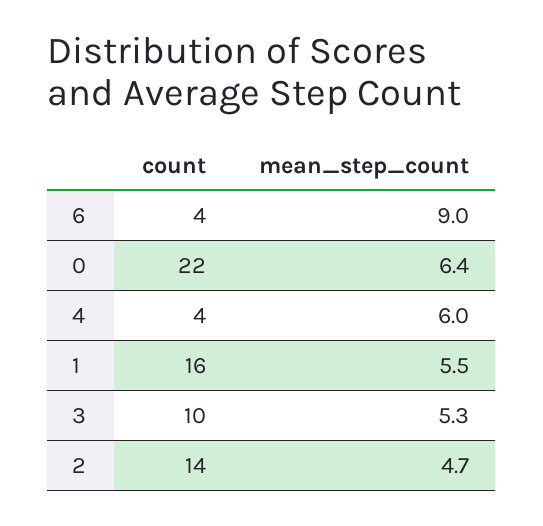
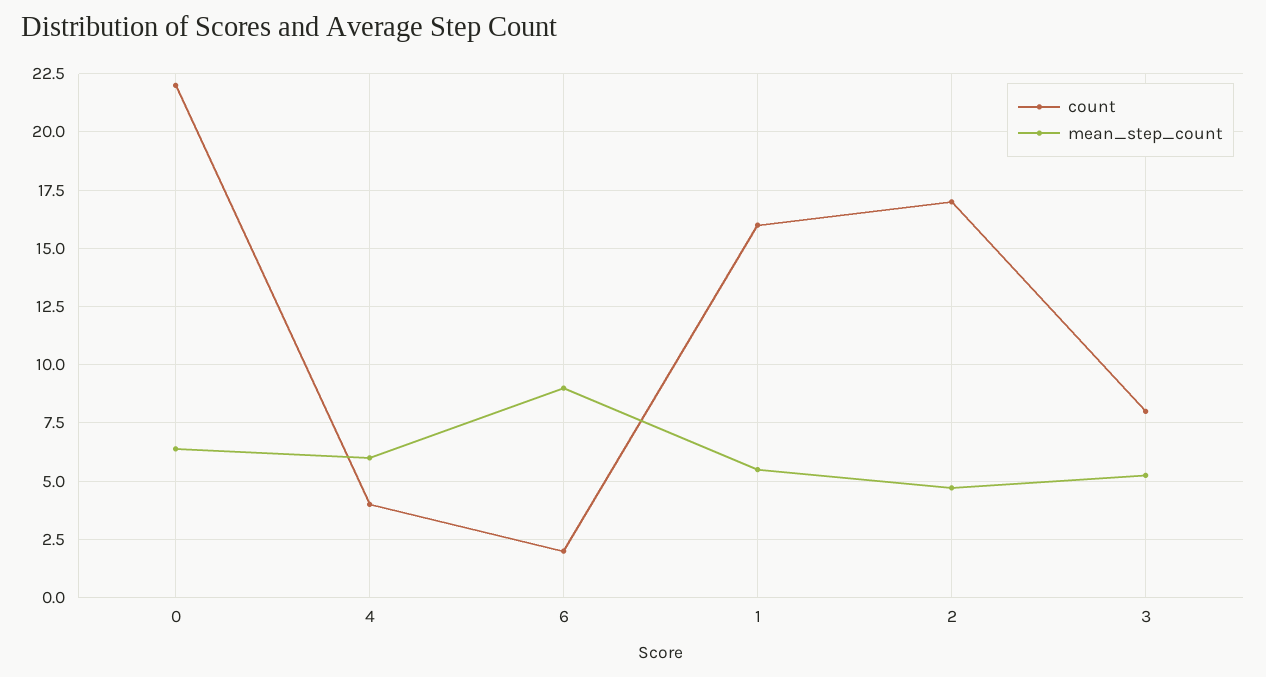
  {
    "count": {
-     "6": 4,
+     "6": 2,
      "0": 22,
      "4": 4,
      "1": 16,
-     "3": 10,
+     "3": 8,
-     "2": 14
+     "2": 17
    },
    "mean_step_count": {
      "6": 9,
      "0": 6.4,
      "4": 6,
      "1": 5.5,
      "3": 5.3,
      "2": 4.7
    }
  }

